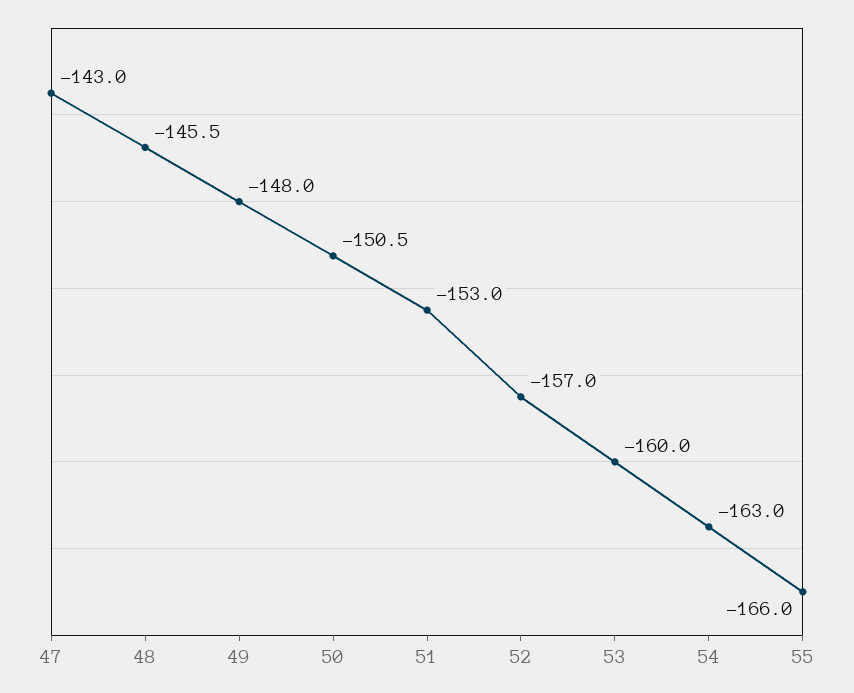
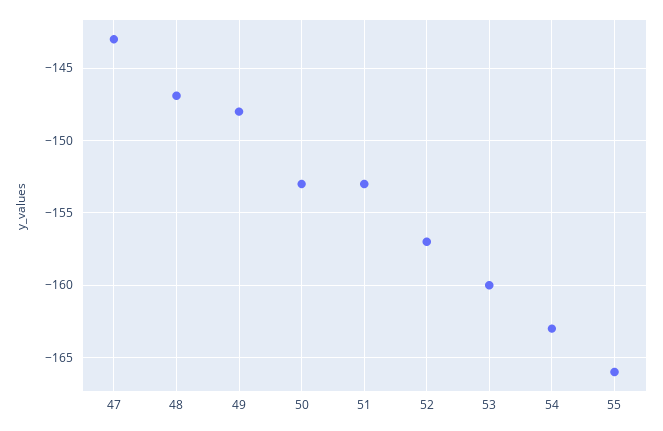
  {
    "47": -143,
-   "48": -145.5,
+   "48": -147,
    "49": -148,
-   "50": -150.5,
+   "50": -153,
    "51": -153,
    "52": -157,
    "53": -160,
    "54": -163,
    "55": -166
  }

